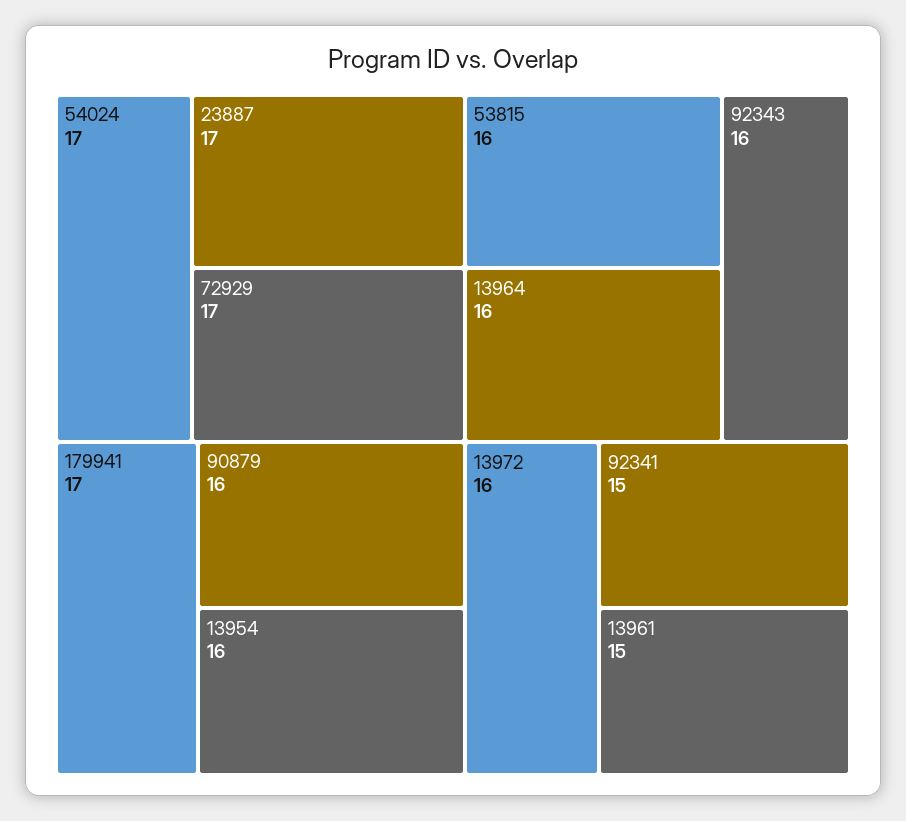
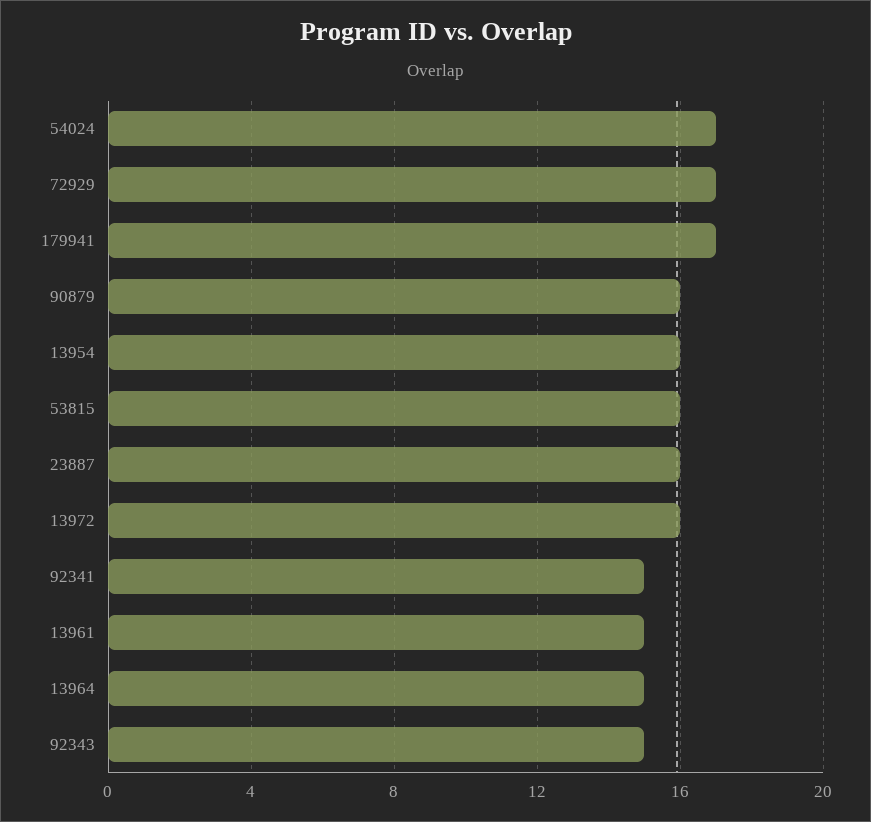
  {
    "54024": 17,
-   "23887": 17,
+   "23887": 16,
    "72929": 17,
    "179941": 17,
    "90879": 16,
    "13954": 16,
    "53815": 16,
-   "13964": 16,
+   "13964": 15,
-   "92343": 16,
+   "92343": 15,
    "13972": 16,
    "92341": 15,
    "13961": 15
  }

